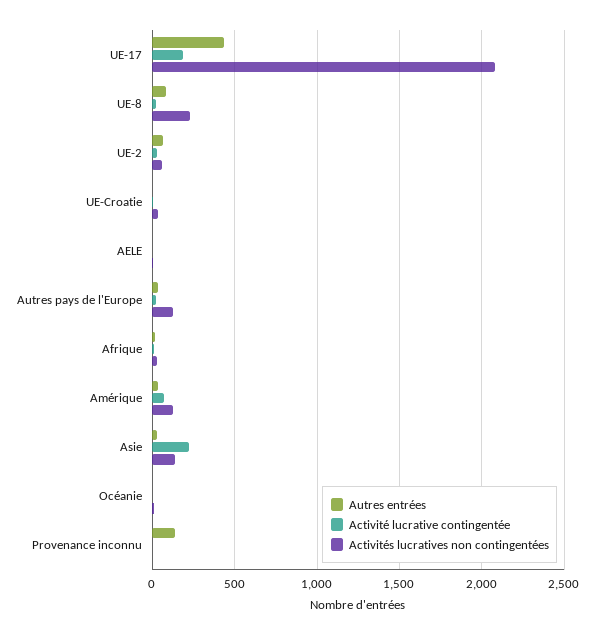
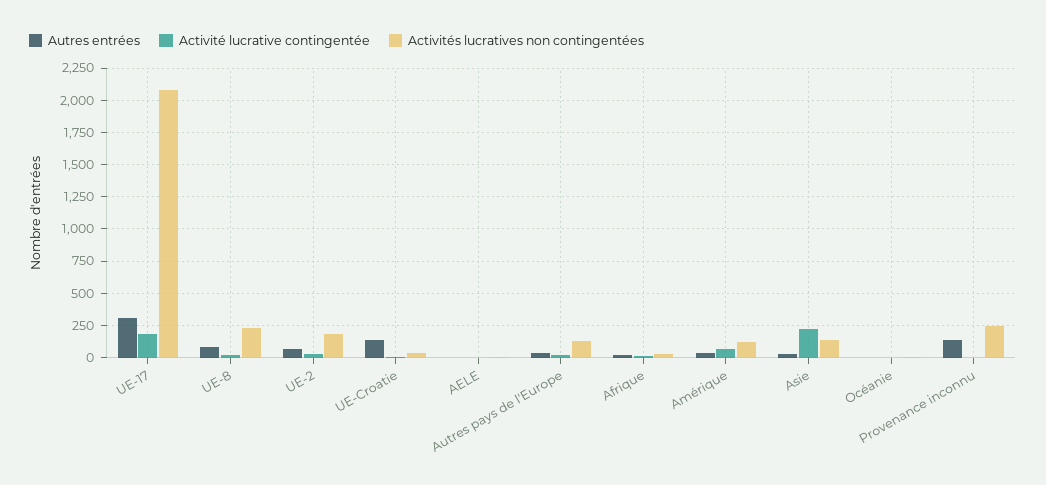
  {
    "Autres entrées": {
-     "UE-17": 450,
+     "UE-17": 300,
      "UE-8": 100,
      "UE-2": 50,
-     "UE-Croatie": 0,
+     "UE-Croatie": 150,
      "AELE": 0,
      "Autres pays de l'Europe": 50,
      "Afrique": 0,
      "Amérique": 50,
      "Asie": 50,
      "Océanie": 0,
      "Provenance inconnu": 150
    },
    "Activité lucrative contingentée": {
      "UE-17": 200,
      "UE-8": 0,
      "UE-2": 50,
      "UE-Croatie": 0,
      "AELE": 0,
      "Autres pays de l'Europe": 0,
      "Afrique": 0,
      "Amérique": 50,
      "Asie": 200,
      "Océanie": 0,
      "Provenance inconnu": 0
    },
    "Activités lucratives non contingentées": {
      "UE-17": 2100,
      "UE-8": 250,
-     "UE-2": 50,
+     "UE-2": 200,
      "UE-Croatie": 50,
      "AELE": 0,
      "Autres pays de l'Europe": 150,
      "Afrique": 50,
      "Amérique": 100,
      "Asie": 150,
      "Océanie": 0,
-     "Provenance inconnu": 0
+     "Provenance inconnu": 250
    }
  }

